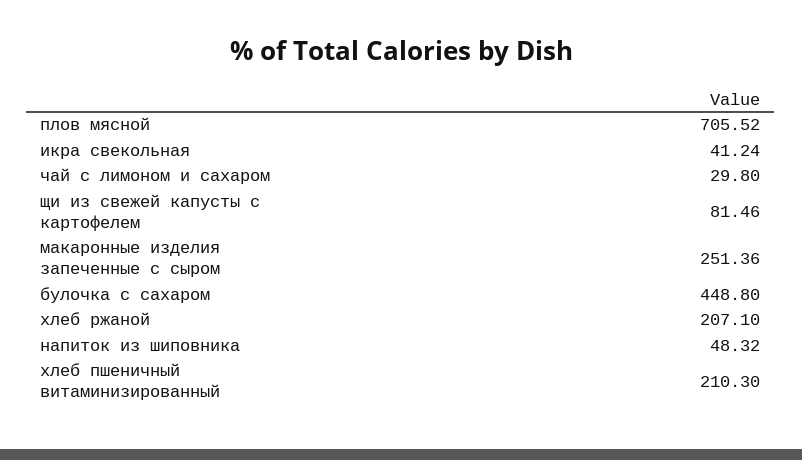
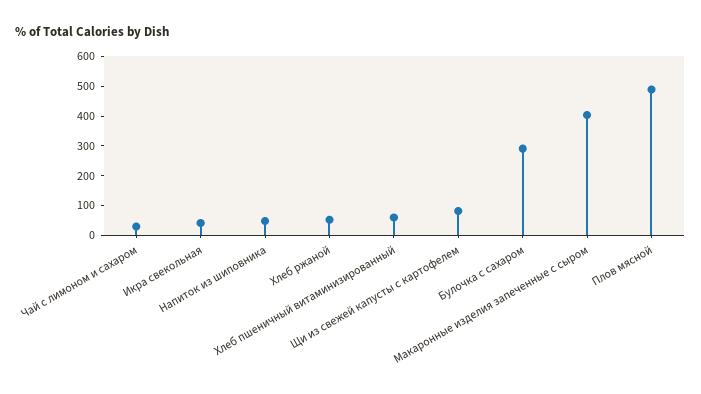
  {
-   "плов мясной": 705.52,
+   "плов мясной": 500,
    "икра свекольная": 41.24,
    "чай с лимоном и сахаром": 29.8,
    "щи из свежей капусты с картофелем": 81.46,
-   "макаронные изделия запеченные с сыром": 251.36,
+   "макаронные изделия запеченные с сыром": 400,
-   "булочка с сахаром": 448.8,
+   "булочка с сахаром": 300,
-   "хлеб ржаной": 207.1,
+   "хлеб ржаной": 50,
    "напиток из шиповника": 48.32,
-   "хлеб пшеничный витаминизированный": 210.3
+   "хлеб пшеничный витаминизированный": 50
  }

